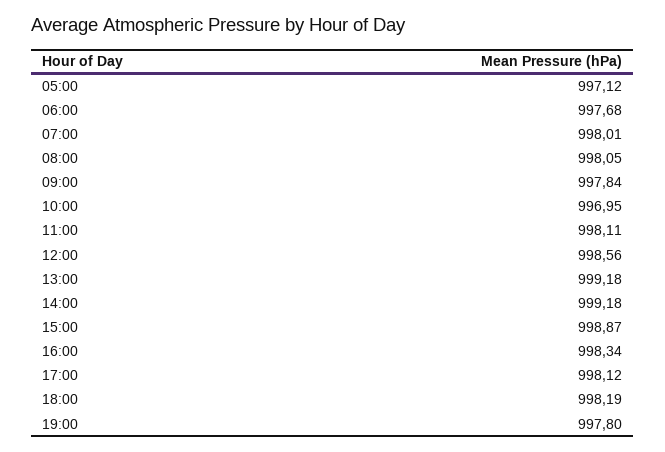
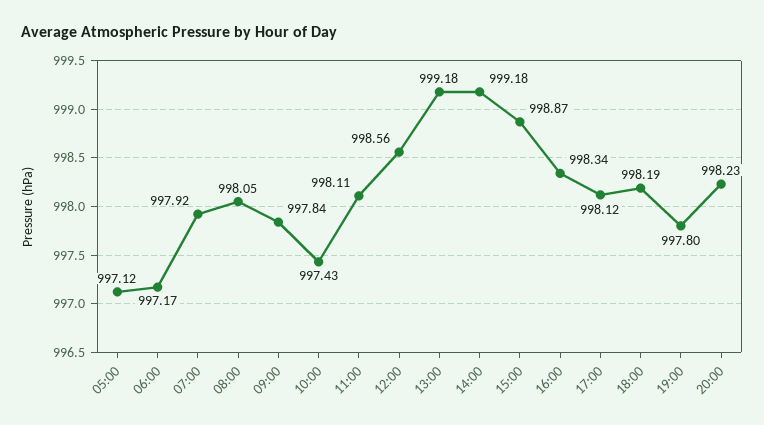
  {
    "05:00": 997.12,
-   "06:00": 997.68,
+   "06:00": 997.17,
-   "07:00": 998.01,
+   "07:00": 997.92,
    "08:00": 998.05,
    "09:00": 997.84,
-   "10:00": 996.95,
+   "10:00": 997.43,
    "11:00": 998.11,
    "12:00": 998.56,
    "13:00": 999.18,
    "14:00": 999.18,
    "15:00": 998.87,
    "16:00": 998.34,
    "17:00": 998.12,
    "18:00": 998.19,
-   "19:00": 997.8
+   "19:00": 997.8,
+   "20:00": 998.23
  }

